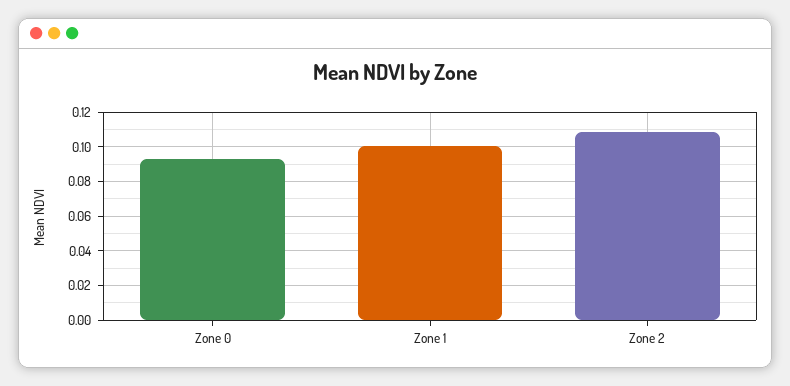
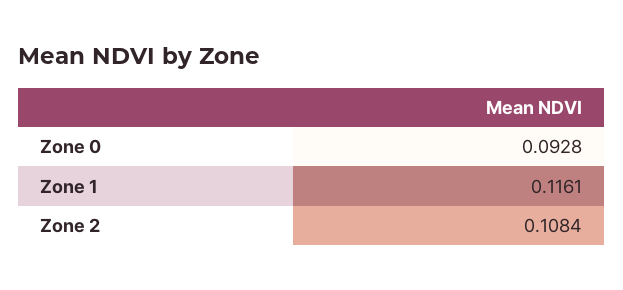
  {
    "Zone 0": 0.0928,
-   "Zone 1": 0.1,
+   "Zone 1": 0.1161,
    "Zone 2": 0.1084
  }

